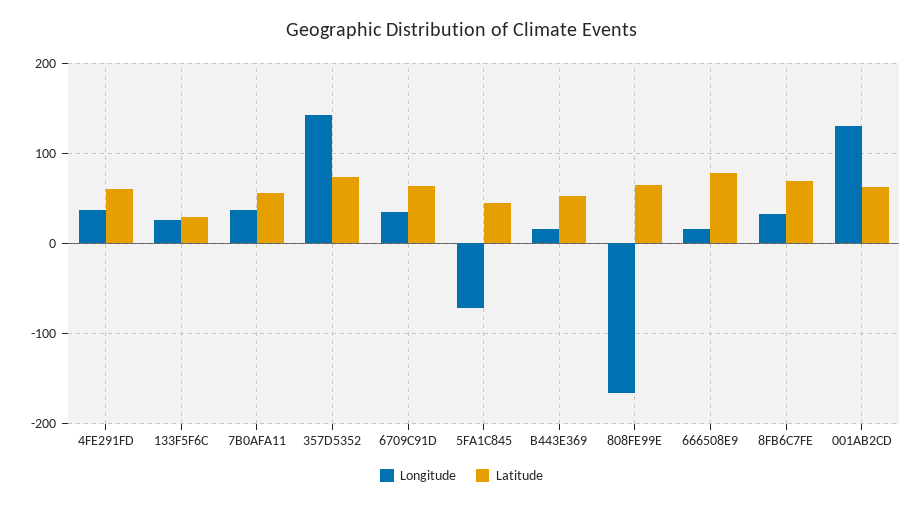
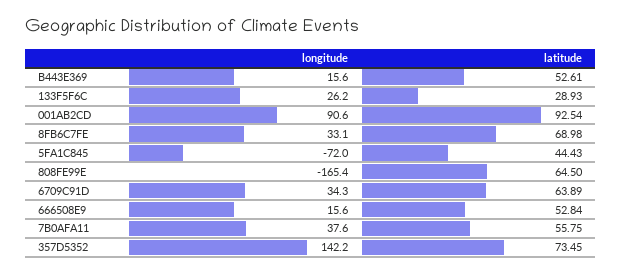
  {
    "Longitude": {
-     "4FE291FD": 40,
      "133F5F6C": 26.2,
      "7B0AFA11": 37.6,
      "357D5352": 142.2,
      "6709C91D": 34.3,
      "5FA1C845": -72,
      "B443E369": 15.6,
      "808FE99E": -165.4,
      "666508E9": 15.6,
      "8FB6C7FE": 33.1,
-     "001AB2CD": 130
+     "001AB2CD": 90.6
    },
    "Latitude": {
-     "4FE291FD": 60,
      "133F5F6C": 28.93,
      "7B0AFA11": 55.75,
      "357D5352": 73.45,
      "6709C91D": 63.89,
      "5FA1C845": 44.43,
      "B443E369": 52.61,
      "808FE99E": 64.5,
-     "666508E9": 80,
+     "666508E9": 52.84,
      "8FB6C7FE": 68.98,
-     "001AB2CD": 60
+     "001AB2CD": 92.54
    }
  }

